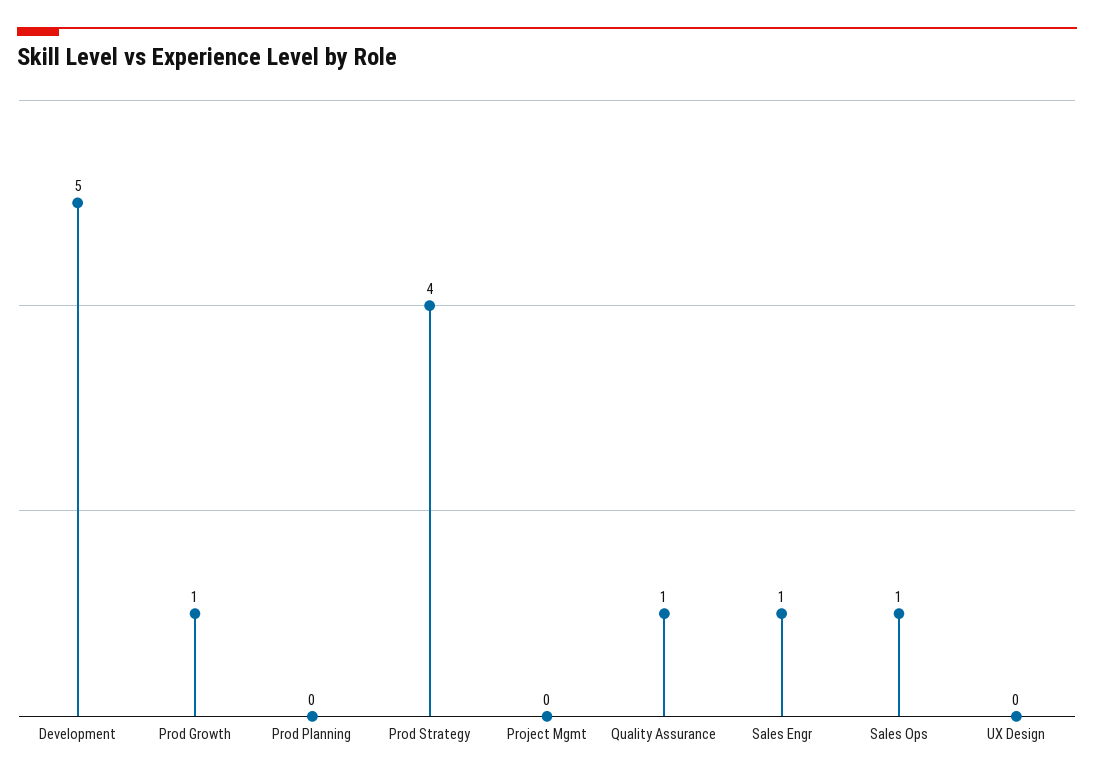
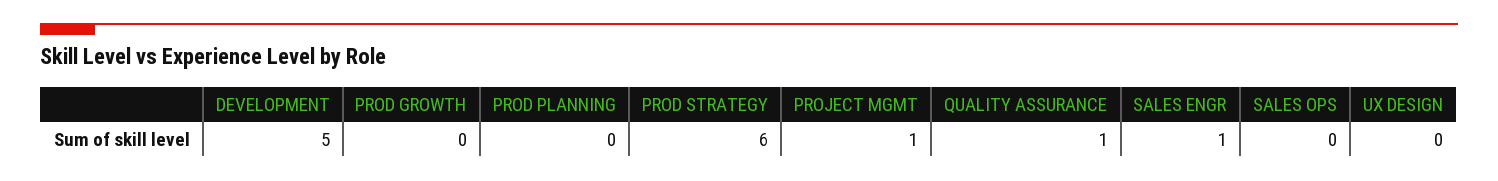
  {
    "Development": 5,
-   "Prod Growth": 1,
+   "Prod Growth": 0,
    "Prod Planning": 0,
-   "Prod Strategy": 4,
+   "Prod Strategy": 6,
-   "Project Mgmt": 0,
+   "Project Mgmt": 1,
    "Quality Assurance": 1,
    "Sales Engr": 1,
-   "Sales Ops": 1,
+   "Sales Ops": 0,
    "UX Design": 0
  }

